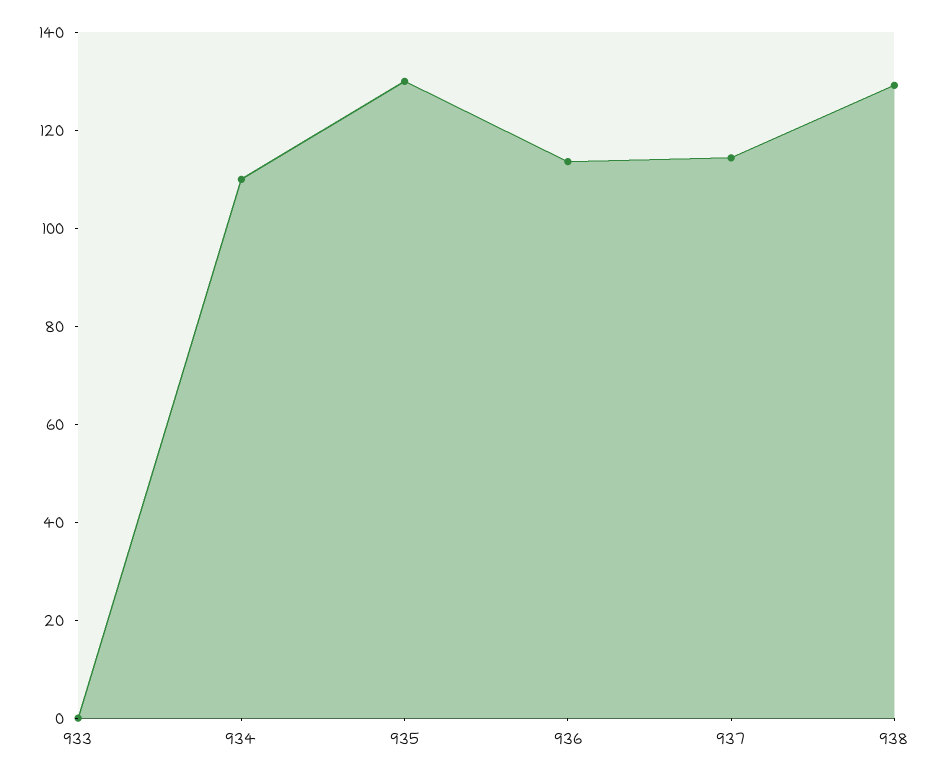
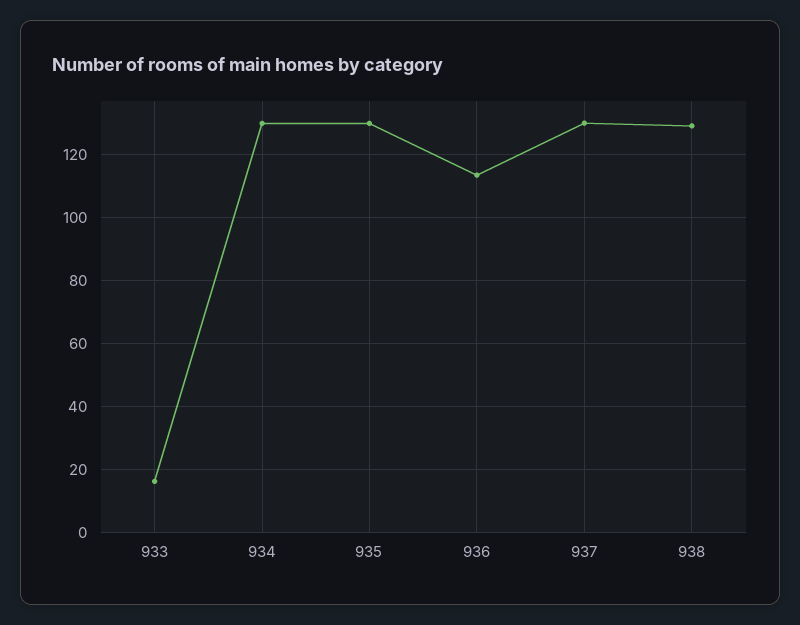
  {
-   "933": 0,
+   "933": 16,
-   "934": 110,
+   "934": 130,
    "935": 130,
    "936": 114,
-   "937": 115,
+   "937": 130,
    "938": 130
  }

